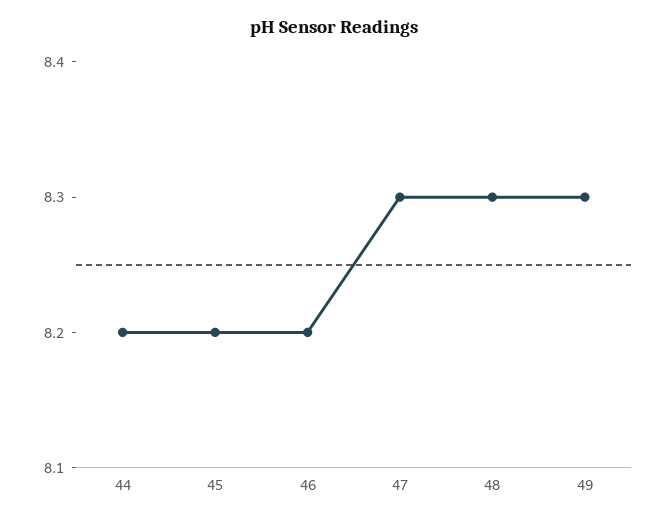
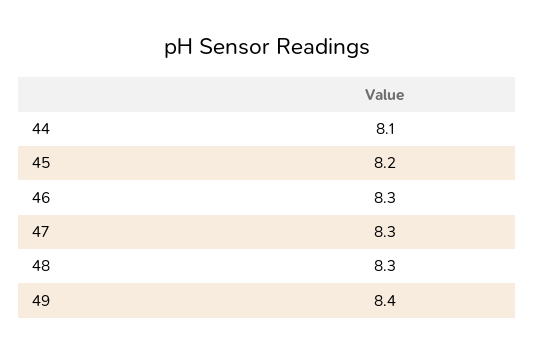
  {
-   "44": 8.2,
+   "44": 8.1,
    "45": 8.2,
-   "46": 8.2,
+   "46": 8.3,
    "47": 8.3,
    "48": 8.3,
-   "49": 8.3
+   "49": 8.4
  }

